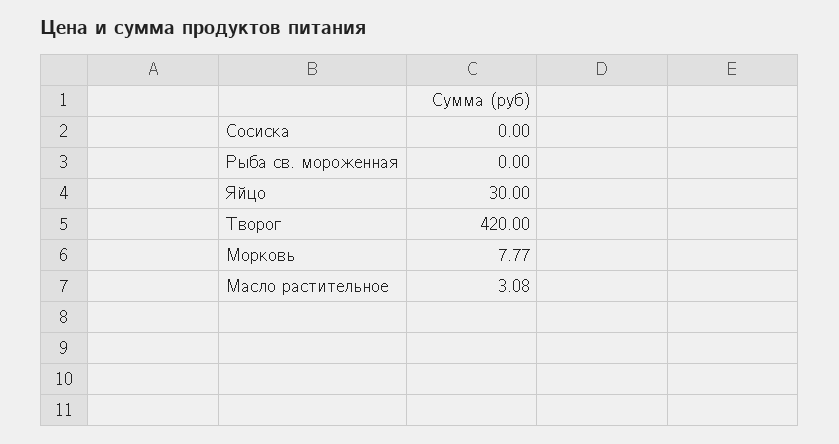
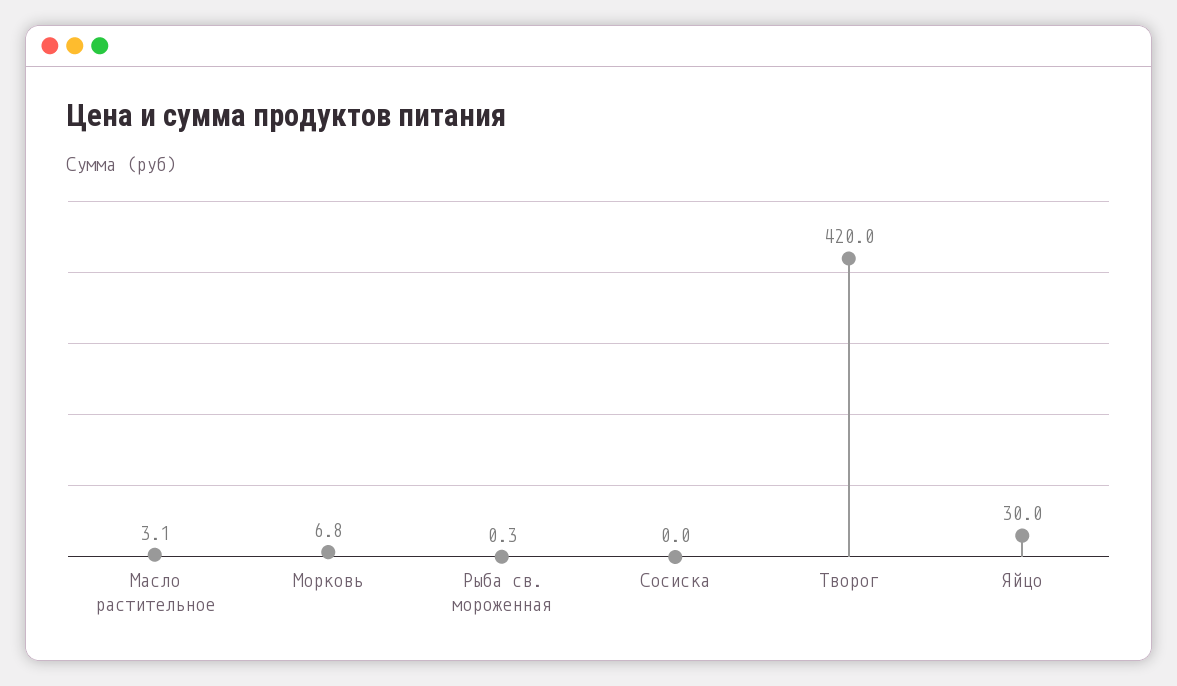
  {
    "Сосиска": 0,
-   "Рыба св. мороженная": 0,
+   "Рыба св. мороженная": 0.3,
    "Яйцо": 30,
    "Творог": 420,
-   "Морковь": 7.77,
+   "Морковь": 6.8,
    "Масло растительное": 3.08
  }

